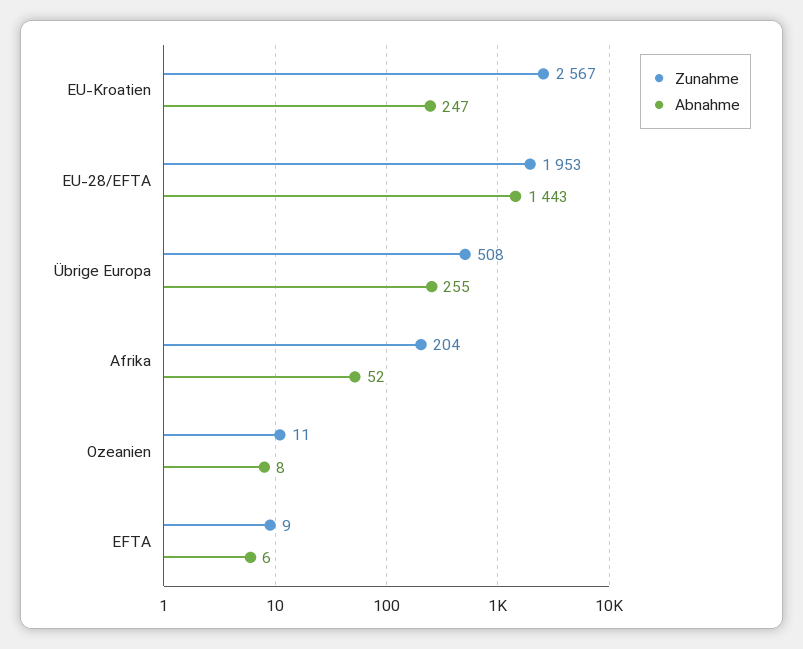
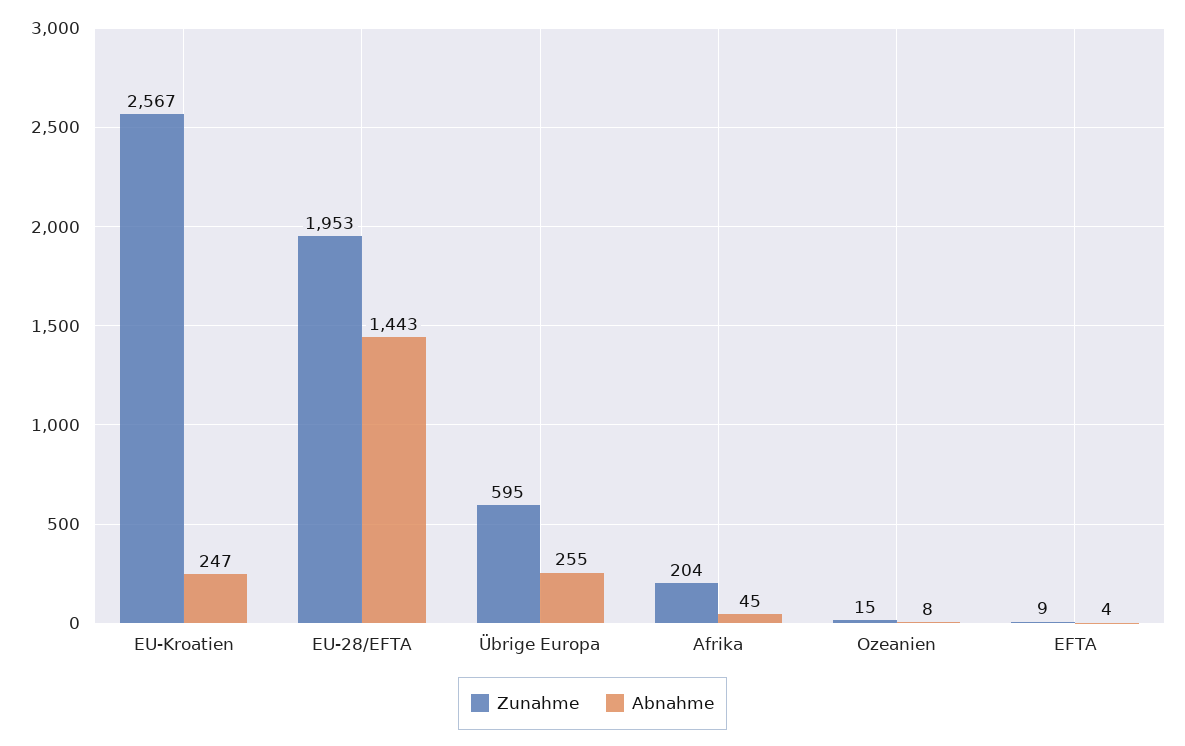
  {
    "Zunahme": {
      "EU-Kroatien": 2567,
      "EU-28/EFTA": 1953,
-     "Übrige Europa": 508,
+     "Übrige Europa": 595,
      "Afrika": 204,
-     "Ozeanien": 11,
+     "Ozeanien": 15,
      "EFTA": 9
    },
    "Abnahme": {
      "EU-Kroatien": 247,
      "EU-28/EFTA": 1443,
      "Übrige Europa": 255,
-     "Afrika": 52,
+     "Afrika": 45,
      "Ozeanien": 8,
-     "EFTA": 6
+     "EFTA": 4
    }
  }

